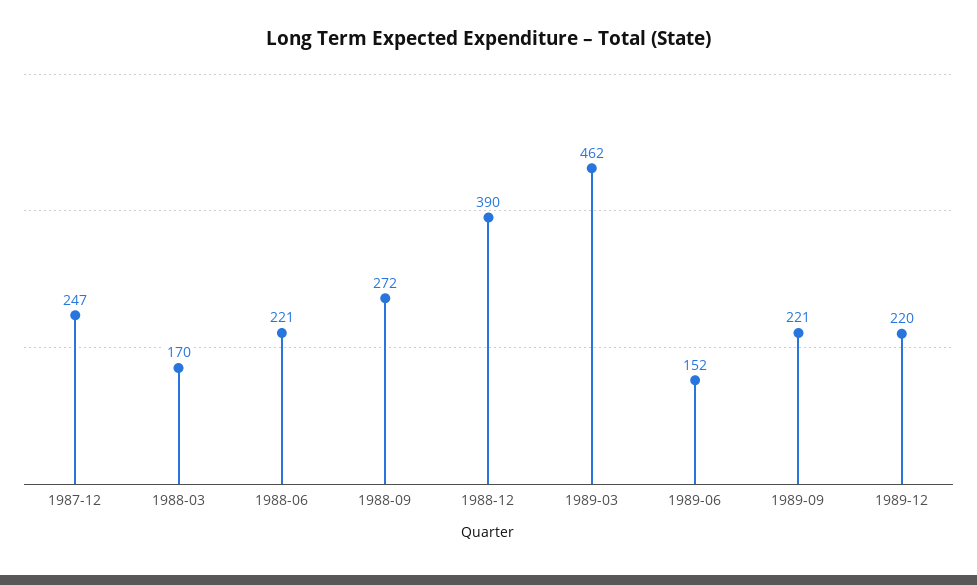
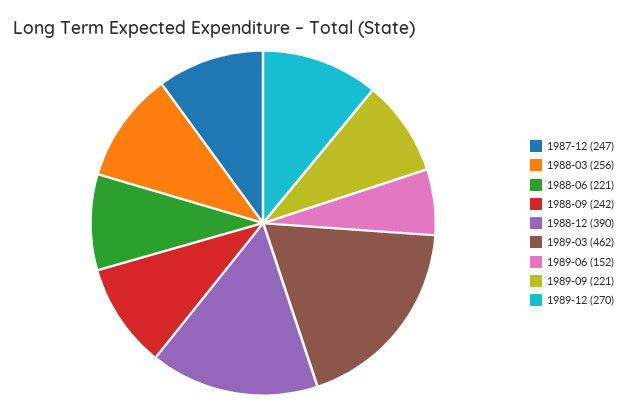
  {
    "1987-12": 247,
-   "1988-03": 170,
+   "1988-03": 256,
    "1988-06": 221,
-   "1988-09": 272,
+   "1988-09": 242,
    "1988-12": 390,
    "1989-03": 462,
    "1989-06": 152,
    "1989-09": 221,
-   "1989-12": 220
+   "1989-12": 270
  }

